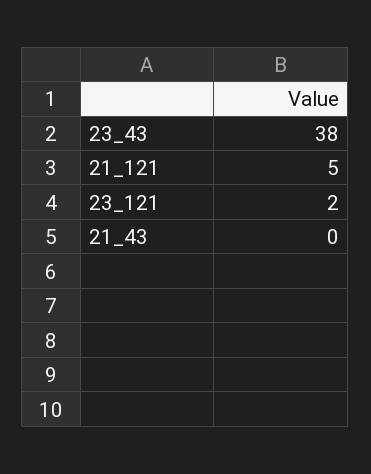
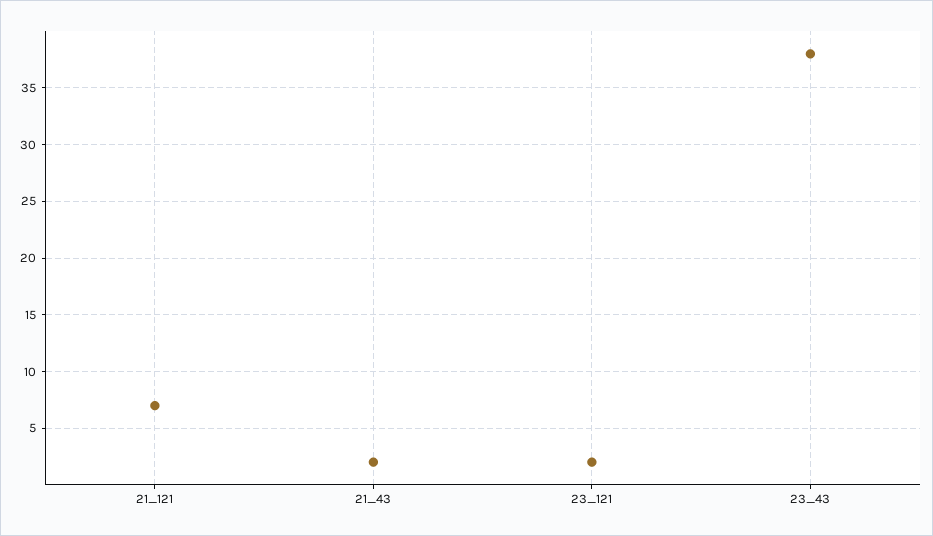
  {
    "23_43": 38,
-   "21_121": 5,
+   "21_121": 7,
    "23_121": 2,
-   "21_43": 0
+   "21_43": 2
  }

